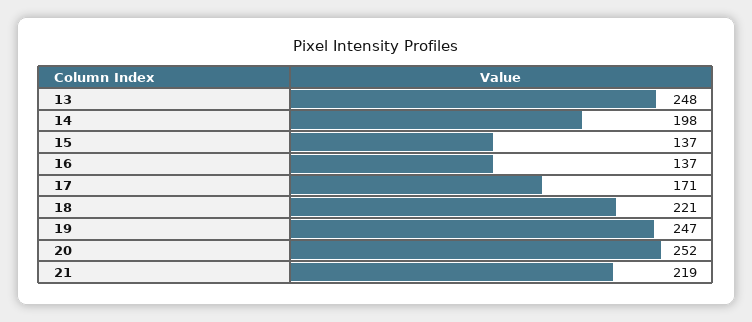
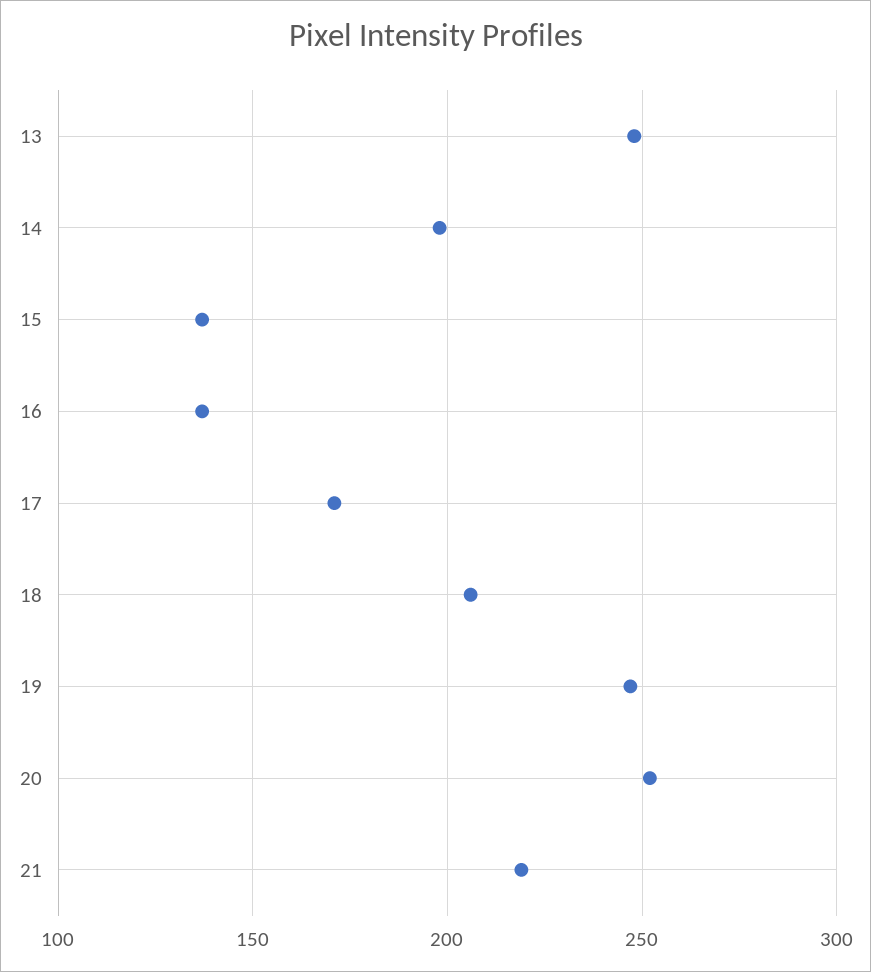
  {
    "13": 248,
    "14": 198,
    "15": 137,
    "16": 137,
    "17": 171,
-   "18": 221,
+   "18": 205,
    "19": 247,
    "20": 252,
    "21": 219
  }

